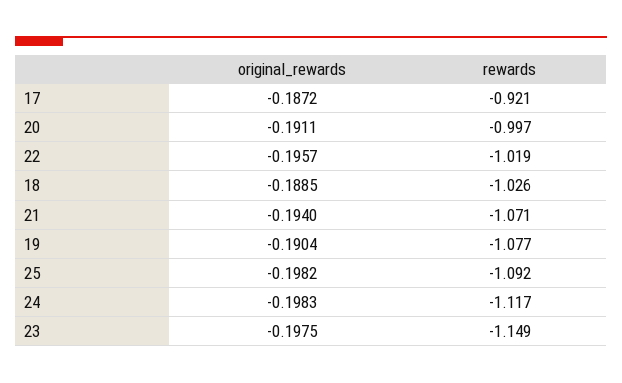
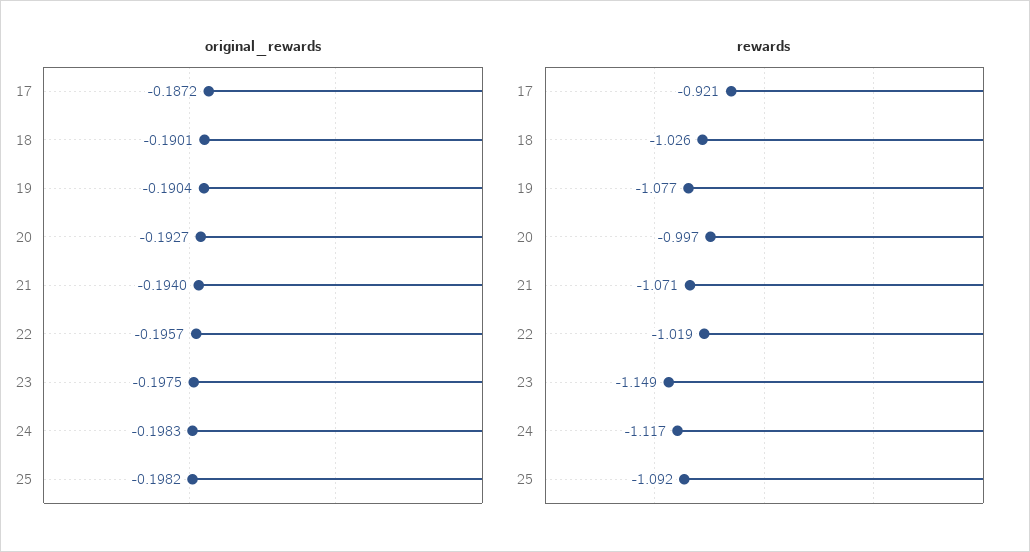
  {
    "original_rewards": {
      "17": -0.1872,
-     "20": -0.1911,
+     "20": -0.1927,
      "22": -0.1957,
-     "18": -0.1885,
+     "18": -0.1901,
      "21": -0.194,
      "19": -0.1904,
      "25": -0.1982,
      "24": -0.1983,
      "23": -0.1975
    },
    "rewards": {
      "17": -0.921,
      "20": -0.997,
      "22": -1.019,
      "18": -1.026,
      "21": -1.071,
      "19": -1.077,
      "25": -1.092,
      "24": -1.117,
      "23": -1.149
    }
  }

